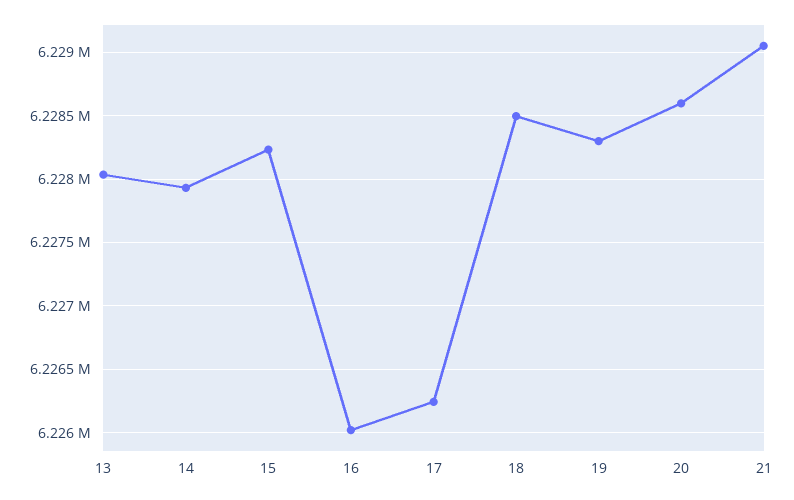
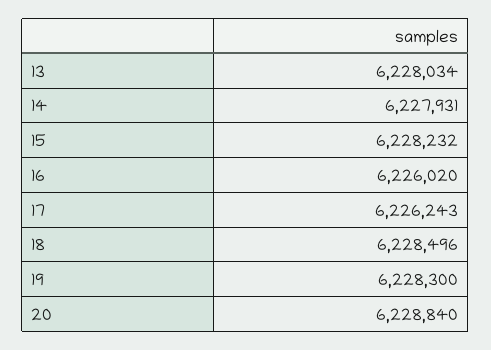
  {
    "13": 6228034,
    "14": 6227931,
    "15": 6228232,
    "16": 6226020,
    "17": 6226243,
    "18": 6228496,
    "19": 6228300,
-   "20": 6228600,
+   "20": 6228840
-   "21": 6229050
  }

